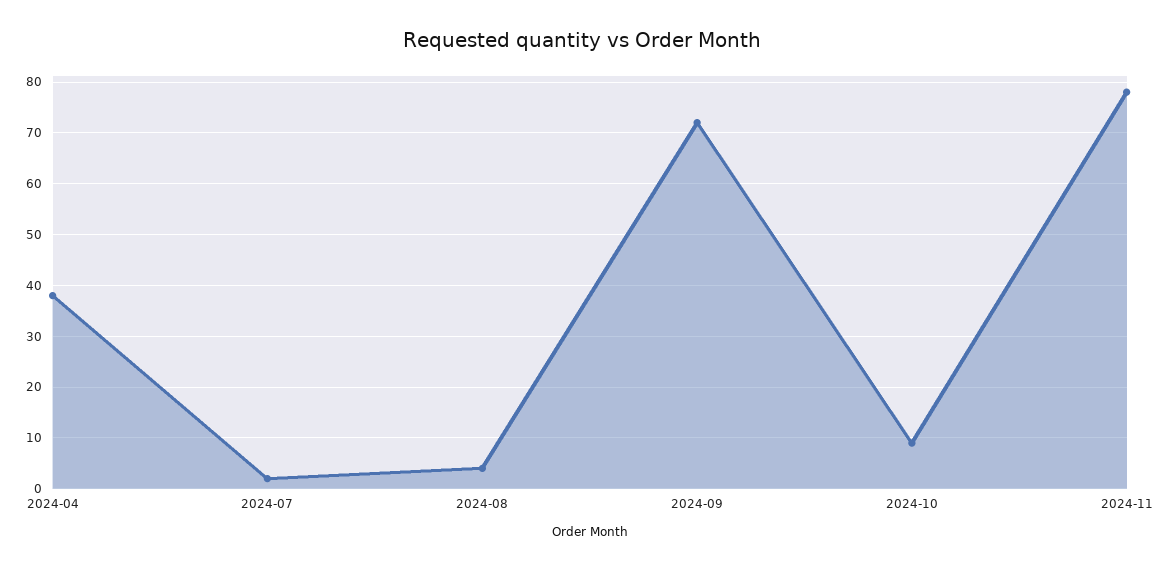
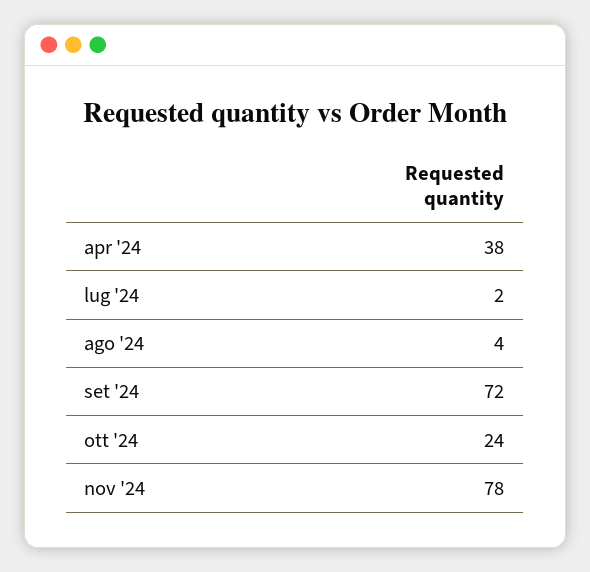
  {
    "2024-04": 38,
    "2024-07": 2,
    "2024-08": 4,
    "2024-09": 72,
-   "2024-10": 10,
+   "2024-10": 24,
    "2024-11": 78
  }

